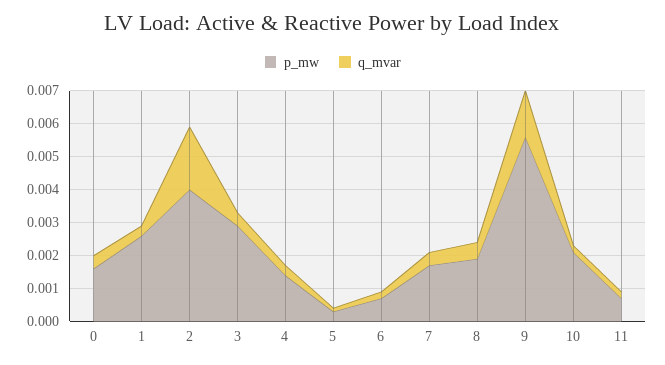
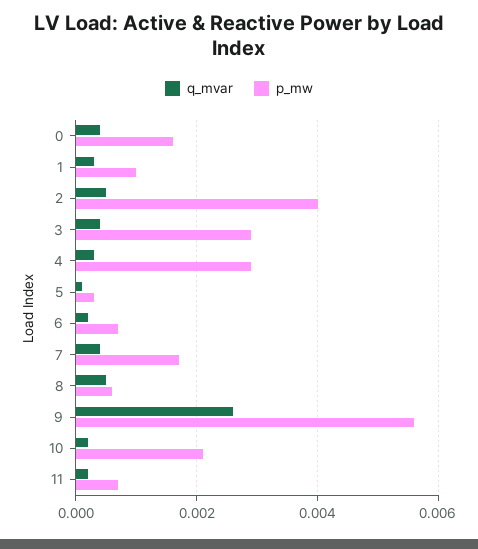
  {
    "p_mw": {
      "0": 0.0015,
-     "1": 0.0025,
+     "1": 0.001,
      "2": 0.004,
      "3": 0.003,
-     "4": 0.0015,
+     "4": 0.003,
      "5": 0.0005,
      "6": 0.0005,
      "7": 0.0015,
-     "8": 0.002,
+     "8": 0.0005,
      "9": 0.0055,
      "10": 0.002,
      "11": 0.0005
    },
    "q_mvar": {
      "0": 0.0005,
      "1": 0.0005,
-     "2": 0.002,
+     "2": 0.0005,
      "3": 0.0005,
      "4": 0.0005,
      "5": 0,
      "6": 0,
      "7": 0.0005,
      "8": 0.0005,
-     "9": 0.0015,
+     "9": 0.0025,
      "10": 0,
      "11": 0
    }
  }

